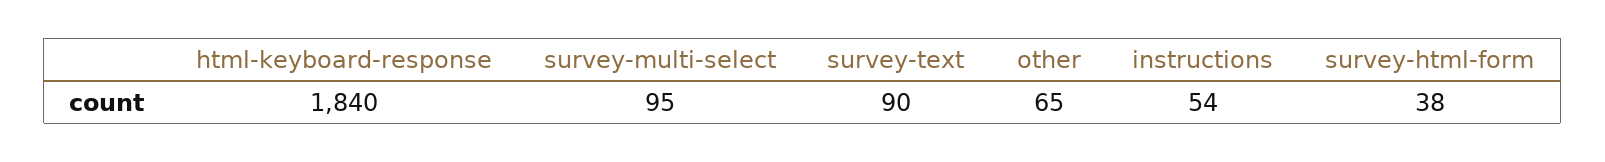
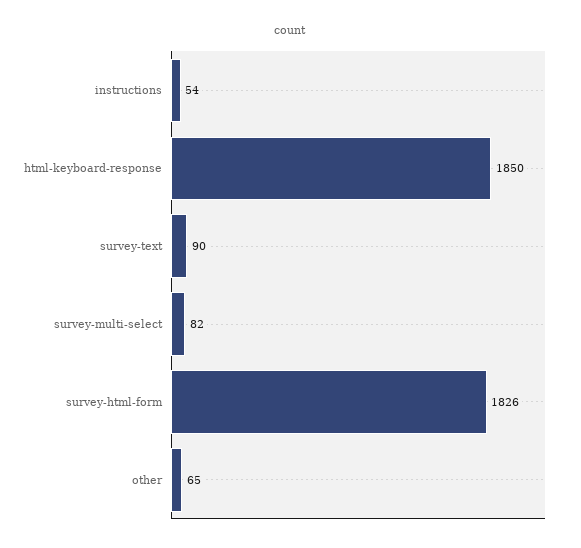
  {
-   "html-keyboard-response": 1840,
+   "html-keyboard-response": 1850,
-   "survey-multi-select": 95,
+   "survey-multi-select": 82,
    "survey-text": 90,
    "other": 65,
    "instructions": 54,
-   "survey-html-form": 38
+   "survey-html-form": 1826
  }

